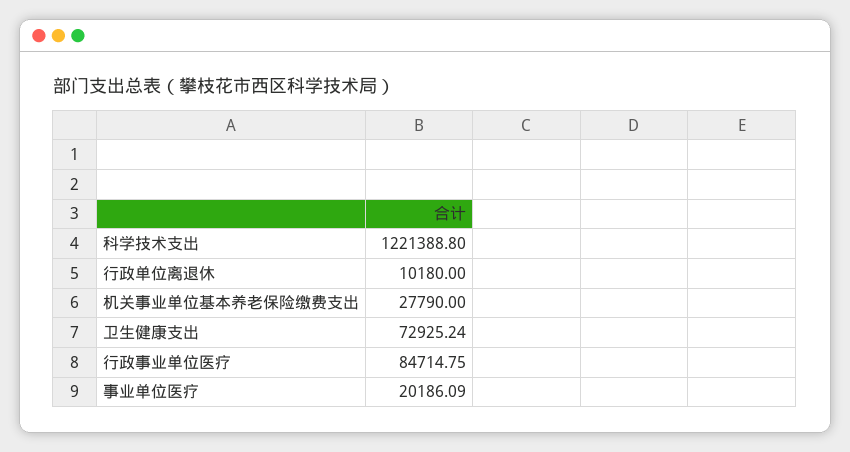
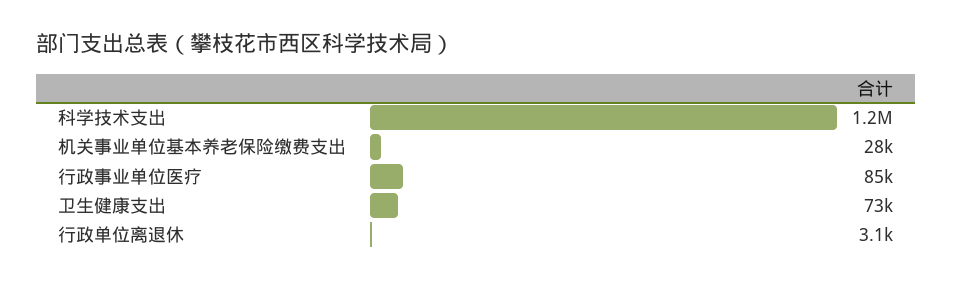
  {
    "科学技术支出": 1221388.8,
-   "行政单位离退休": 10180,
+   "行政单位离退休": 3100,
    "机关事业单位基本养老保险缴费支出": 27790,
    "卫生健康支出": 72925.24,
-   "行政事业单位医疗": 84714.75,
+   "行政事业单位医疗": 84714.75
-   "事业单位医疗": 20186.09
  }

